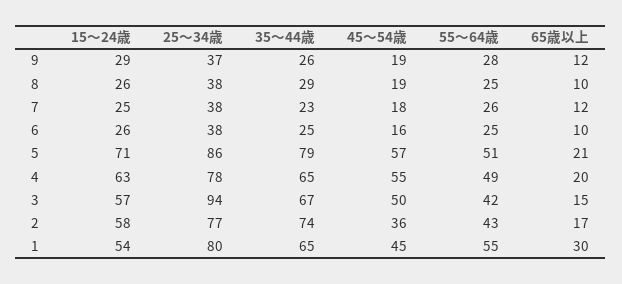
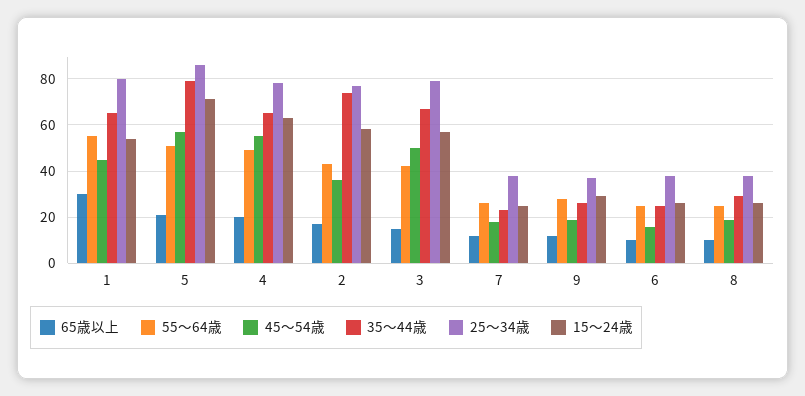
  {
    "15～24歳": {
      "9": 29,
      "8": 26,
      "7": 25,
      "6": 26,
      "5": 71,
      "4": 63,
      "3": 57,
      "2": 58,
      "1": 54
    },
    "25～34歳": {
      "9": 37,
      "8": 38,
      "7": 38,
      "6": 38,
      "5": 86,
      "4": 78,
-     "3": 94,
+     "3": 80,
      "2": 77,
      "1": 80
    },
    "35～44歳": {
      "9": 26,
      "8": 29,
      "7": 23,
      "6": 25,
      "5": 79,
      "4": 65,
      "3": 67,
      "2": 74,
      "1": 65
    },
    "45～54歳": {
      "9": 19,
      "8": 19,
      "7": 18,
      "6": 16,
      "5": 57,
      "4": 55,
      "3": 50,
      "2": 36,
      "1": 45
    },
    "55～64歳": {
      "9": 28,
      "8": 25,
      "7": 26,
      "6": 25,
      "5": 51,
      "4": 49,
      "3": 42,
      "2": 43,
      "1": 55
    },
    "65歳以上": {
      "9": 12,
      "8": 10,
      "7": 12,
      "6": 10,
      "5": 21,
      "4": 20,
      "3": 15,
      "2": 17,
      "1": 30
    }
  }

